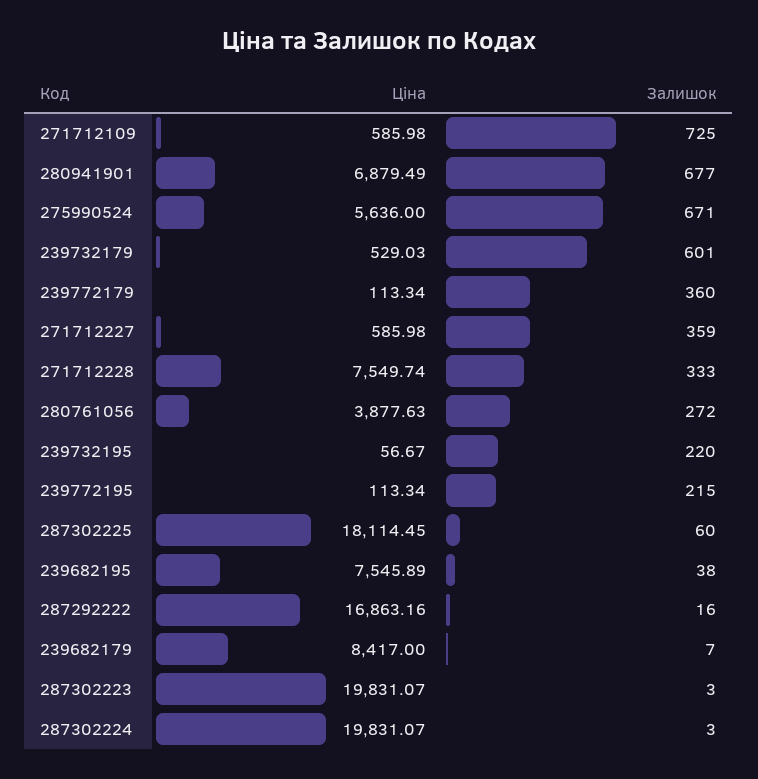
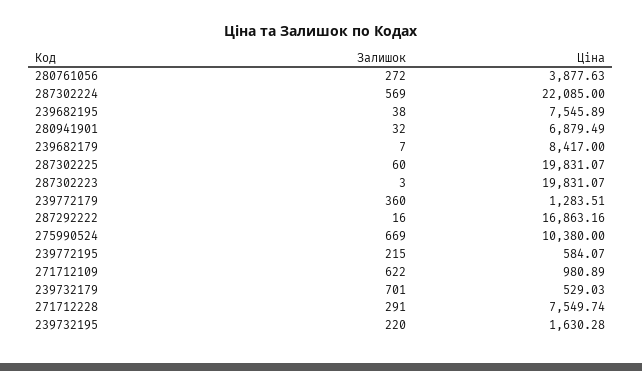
  {
    "Ціна": {
-     "271712109": 585.98,
+     "271712109": 980.89,
      "280941901": 6879.49,
-     "275990524": 5636,
+     "275990524": 10380,
      "239732179": 529.03,
-     "239772179": 113.34,
+     "239772179": 1283.51,
-     "271712227": 585.98,
      "271712228": 7549.74,
      "280761056": 3877.63,
-     "239732195": 56.67,
+     "239732195": 1630.28,
-     "239772195": 113.34,
+     "239772195": 584.07,
-     "287302225": 18114.45,
+     "287302225": 19831.07,
      "239682195": 7545.89,
      "287292222": 16863.16,
      "239682179": 8417,
      "287302223": 19831.07,
-     "287302224": 19831.07
+     "287302224": 22085
    },
    "Залишок": {
-     "271712109": 725,
+     "271712109": 622,
-     "280941901": 677,
+     "280941901": 32,
-     "275990524": 671,
+     "275990524": 669,
-     "239732179": 601,
+     "239732179": 701,
      "239772179": 360,
-     "271712227": 359,
-     "271712228": 333,
+     "271712228": 291,
      "280761056": 272,
      "239732195": 220,
      "239772195": 215,
      "287302225": 60,
      "239682195": 38,
      "287292222": 16,
      "239682179": 7,
      "287302223": 3,
-     "287302224": 3
+     "287302224": 569
    }
  }

